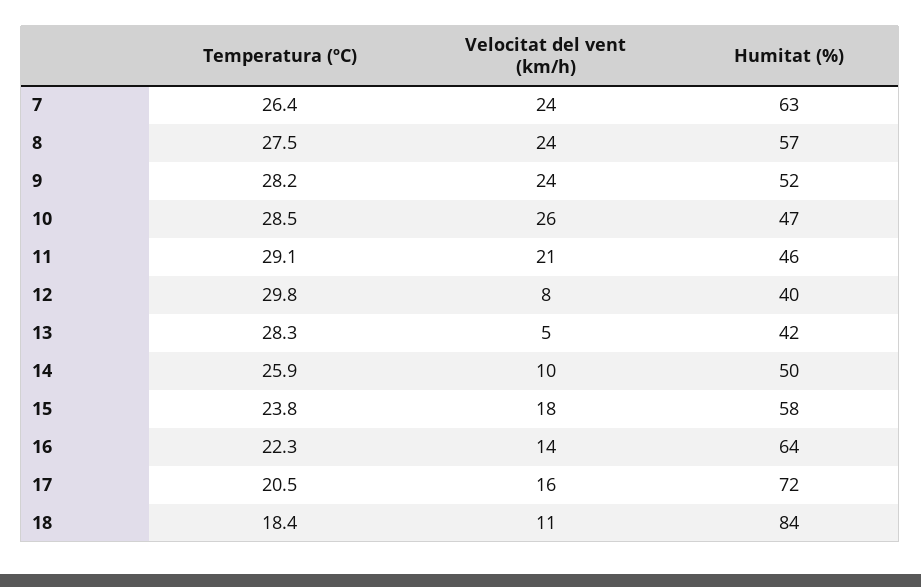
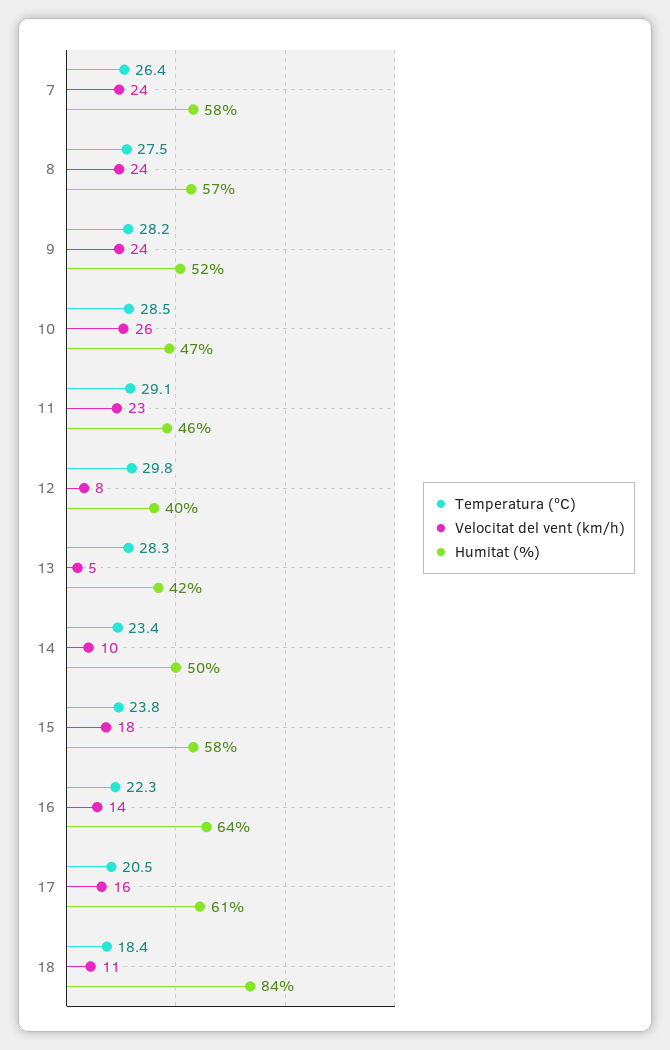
  {
    "Temperatura (ºC)": {
      "7": 26.4,
      "8": 27.5,
      "9": 28.2,
      "10": 28.5,
      "11": 29.1,
      "12": 29.8,
      "13": 28.3,
-     "14": 25.9,
+     "14": 23.4,
      "15": 23.8,
      "16": 22.3,
      "17": 20.5,
      "18": 18.4
    },
    "Velocitat del vent (km/h)": {
      "7": 24,
      "8": 24,
      "9": 24,
      "10": 26,
-     "11": 21,
+     "11": 23,
      "12": 8,
      "13": 5,
      "14": 10,
      "15": 18,
      "16": 14,
      "17": 16,
      "18": 11
    },
    "Humitat (%)": {
-     "7": 63,
+     "7": 58,
      "8": 57,
      "9": 52,
      "10": 47,
      "11": 46,
      "12": 40,
      "13": 42,
      "14": 50,
      "15": 58,
      "16": 64,
-     "17": 72,
+     "17": 61,
      "18": 84
    }
  }

